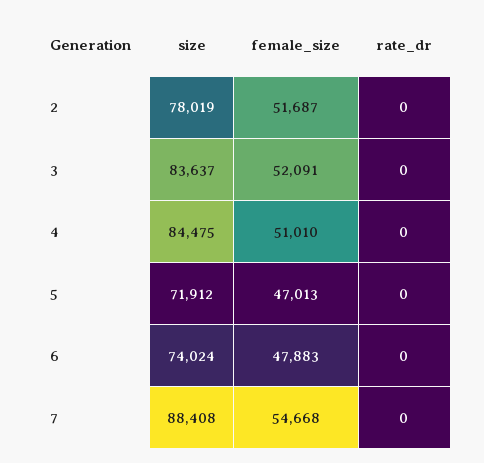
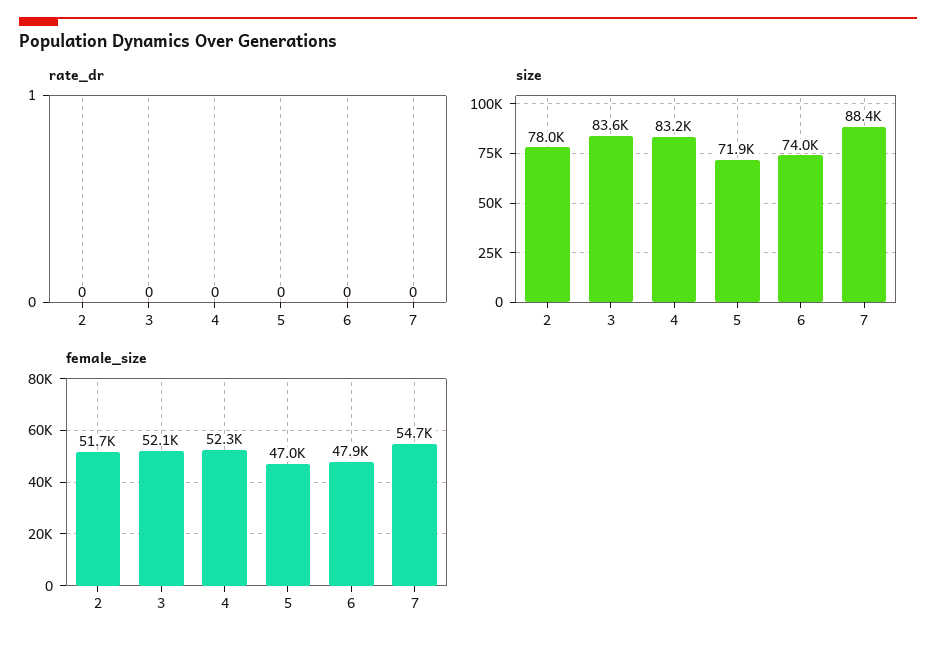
  {
    "size": {
      "2": 78019,
      "3": 83637,
-     "4": 84475,
+     "4": 83200,
      "5": 71912,
      "6": 74024,
      "7": 88408
    },
    "female_size": {
      "2": 51687,
      "3": 52091,
-     "4": 51010,
+     "4": 52300,
      "5": 47013,
      "6": 47883,
      "7": 54668
    },
    "rate_dr": {
      "2": 0,
      "3": 0,
      "4": 0,
      "5": 0,
      "6": 0,
      "7": 0
    }
  }

